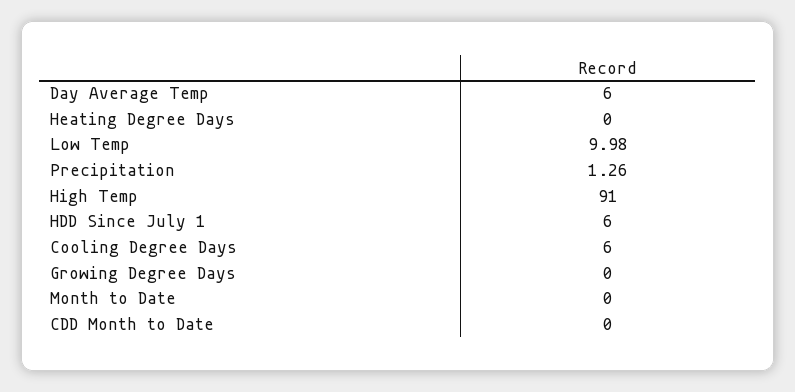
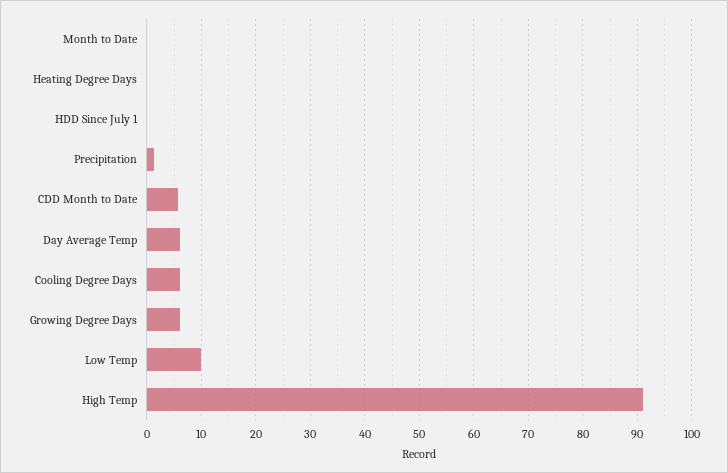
  {
    "Day Average Temp": 6,
    "Heating Degree Days": 0,
    "Low Temp": 9.98,
    "Precipitation": 1.26,
    "High Temp": 91,
-   "HDD Since July 1": 6,
+   "HDD Since July 1": 0,
    "Cooling Degree Days": 6,
-   "Growing Degree Days": 0,
+   "Growing Degree Days": 6,
    "Month to Date": 0,
-   "CDD Month to Date": 0
+   "CDD Month to Date": 6
  }

